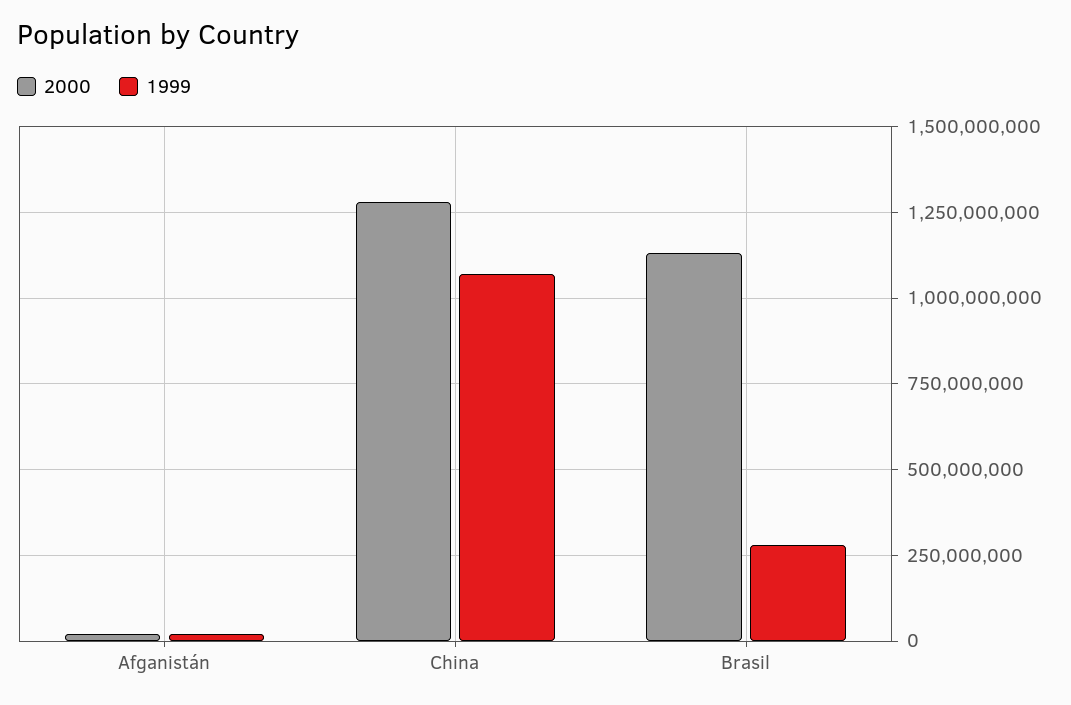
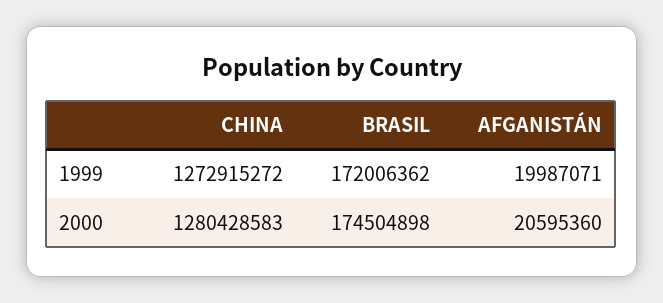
  {
    "2000": {
      "Afganistán": 20595360,
      "China": 1280428583,
-     "Brasil": 1125000000
+     "Brasil": 174504898
    },
    "1999": {
      "Afganistán": 19987071,
-     "China": 1075000000,
+     "China": 1272915272,
-     "Brasil": 275000000
+     "Brasil": 172006362
    }
  }

